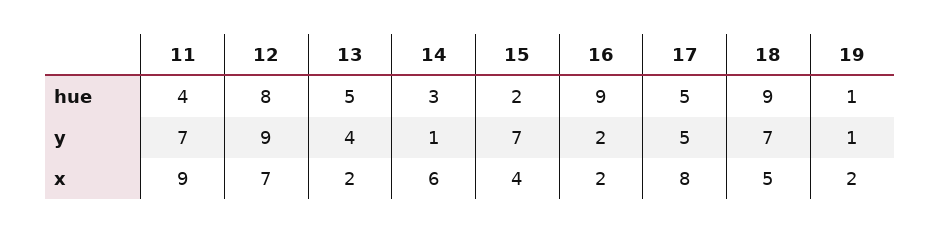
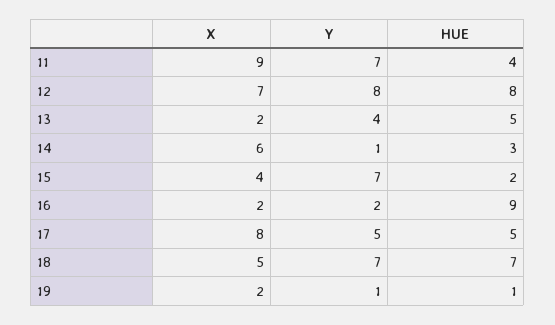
  {
    "11": {
      "hue": 4,
      "y": 7,
      "x": 9
    },
    "12": {
      "hue": 8,
-     "y": 9,
+     "y": 8,
      "x": 7
    },
    "13": {
      "hue": 5,
      "y": 4,
      "x": 2
    },
    "14": {
      "hue": 3,
      "y": 1,
      "x": 6
    },
    "15": {
      "hue": 2,
      "y": 7,
      "x": 4
    },
    "16": {
      "hue": 9,
      "y": 2,
      "x": 2
    },
    "17": {
      "hue": 5,
      "y": 5,
      "x": 8
    },
    "18": {
-     "hue": 9,
+     "hue": 7,
      "y": 7,
      "x": 5
    },
    "19": {
      "hue": 1,
      "y": 1,
      "x": 2
    }
  }

